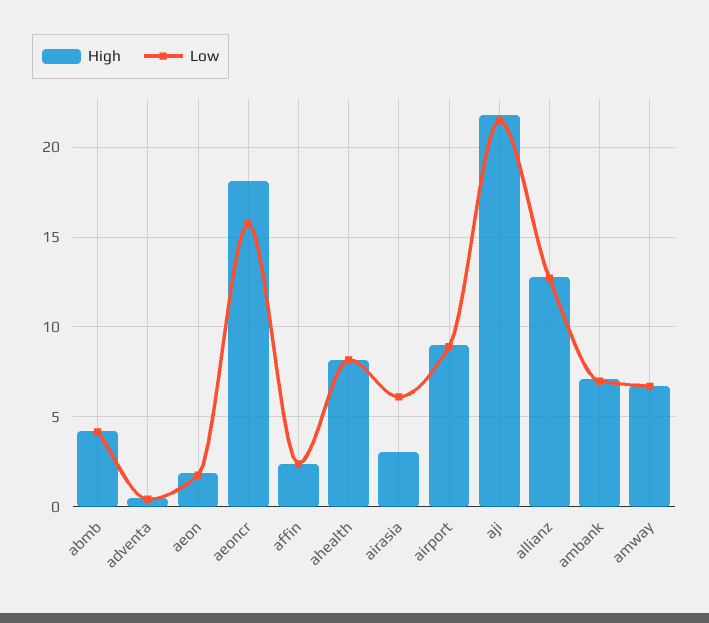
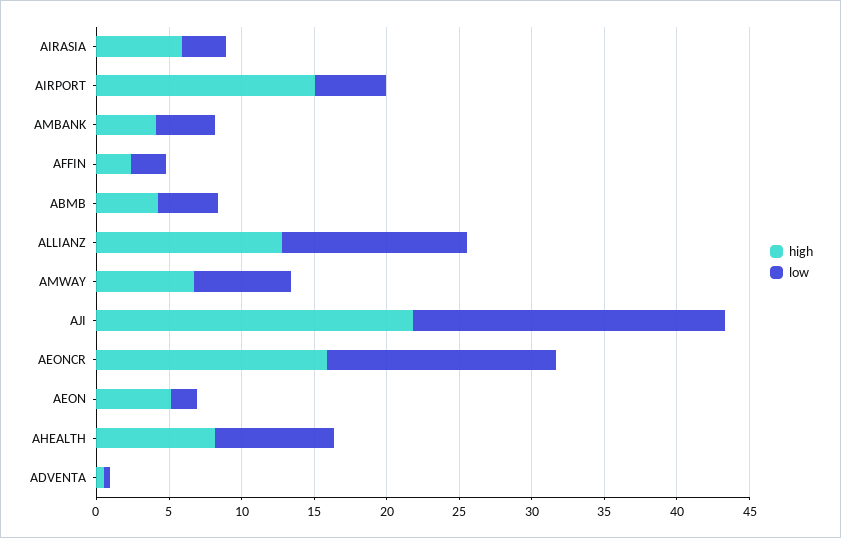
  {
    "High": {
      "abmb": 4,
      "adventa": 0.5,
-     "aeon": 2,
+     "aeon": 5,
-     "aeoncr": 18,
+     "aeoncr": 16,
      "affin": 2.5,
      "ahealth": 8,
-     "airasia": 3,
+     "airasia": 6,
-     "airport": 9,
+     "airport": 15,
      "aji": 22,
      "allianz": 13,
-     "ambank": 7,
+     "ambank": 4,
      "amway": 6.5
    },
    "Low": {
      "abmb": 4,
      "adventa": 0.5,
      "aeon": 2,
      "aeoncr": 15.5,
      "affin": 2.5,
      "ahealth": 8,
-     "airasia": 6,
+     "airasia": 3,
-     "airport": 9,
+     "airport": 5,
      "aji": 21.5,
      "allianz": 12.5,
-     "ambank": 7,
+     "ambank": 4,
      "amway": 6.5
    }
  }

